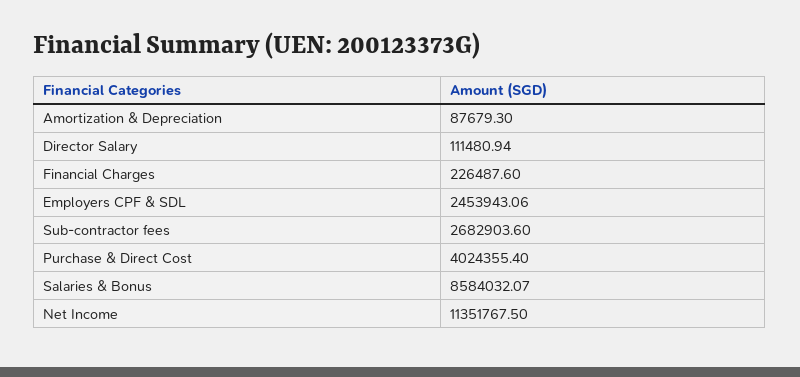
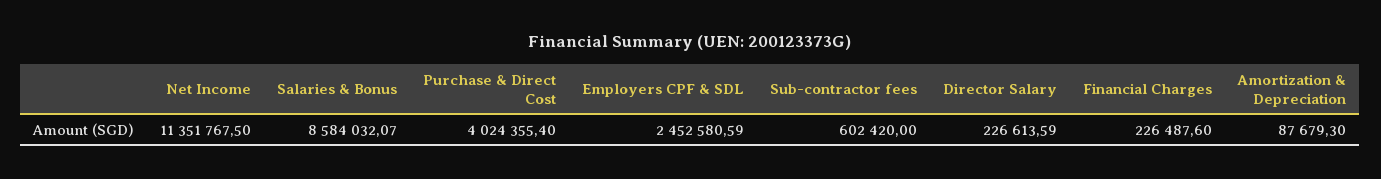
  {
    "Amortization & Depreciation": 87679.3,
-   "Director Salary": 111480.94,
+   "Director Salary": 226613.59,
    "Financial Charges": 226487.6,
-   "Employers CPF & SDL": 2453943.06,
+   "Employers CPF & SDL": 2452580.59,
-   "Sub-contractor fees": 2682903.6,
+   "Sub-contractor fees": 602420,
    "Purchase & Direct Cost": 4024355.4,
    "Salaries & Bonus": 8584032.07,
    "Net Income": 11351767.5
  }

